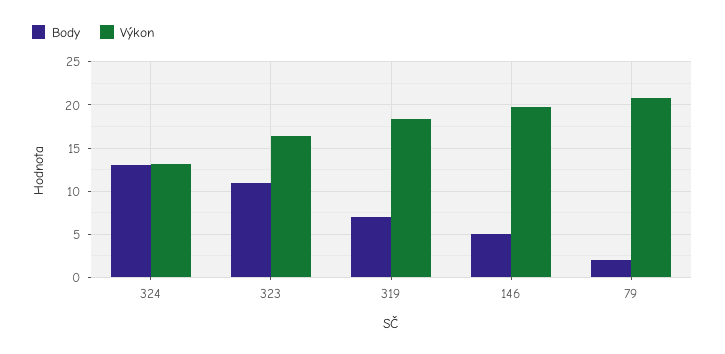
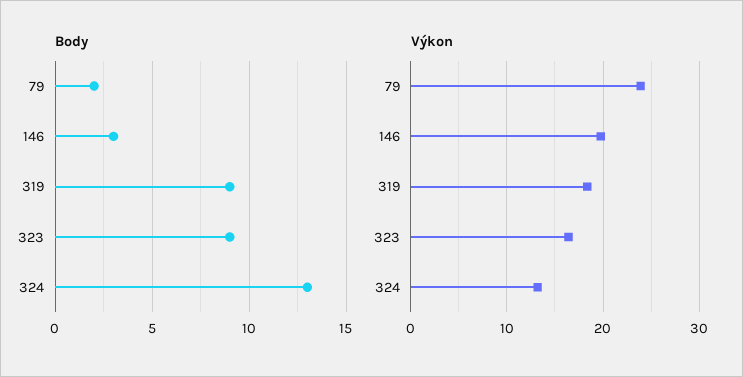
  {
    "Body": {
      "324": 13,
-     "323": 11,
+     "323": 9,
-     "319": 7,
+     "319": 9,
-     "146": 5,
+     "146": 3,
      "79": 2
    },
    "Výkon": {
      "324": 13,
      "323": 16,
      "319": 18,
      "146": 20,
-     "79": 21
+     "79": 24
    }
  }

